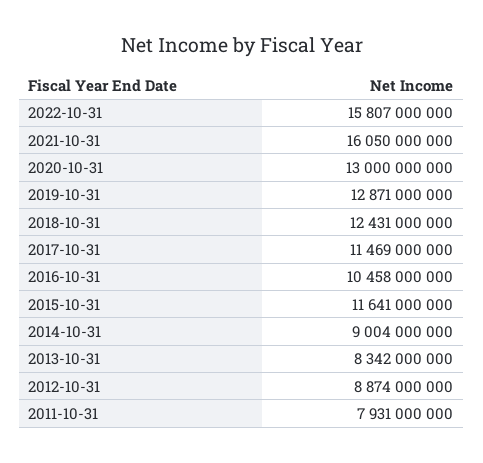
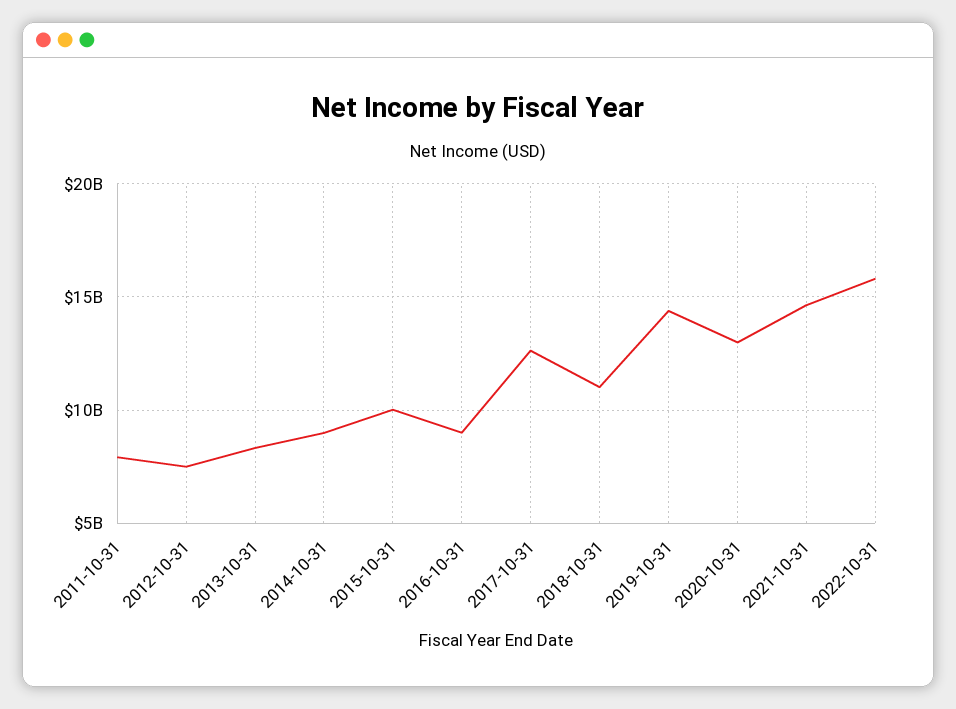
  {
    "2022-10-31": 15807000000,
-   "2021-10-31": 16050000000,
+   "2021-10-31": 14500000000,
    "2020-10-31": 13000000000,
-   "2019-10-31": 12871000000,
+   "2019-10-31": 14500000000,
-   "2018-10-31": 12431000000,
+   "2018-10-31": 11000000000,
-   "2017-10-31": 11469000000,
+   "2017-10-31": 12500000000,
-   "2016-10-31": 10458000000,
+   "2016-10-31": 9000000000,
-   "2015-10-31": 11641000000,
+   "2015-10-31": 10000000000,
    "2014-10-31": 9004000000,
    "2013-10-31": 8342000000,
-   "2012-10-31": 8874000000,
+   "2012-10-31": 7500000000,
    "2011-10-31": 7931000000
  }

